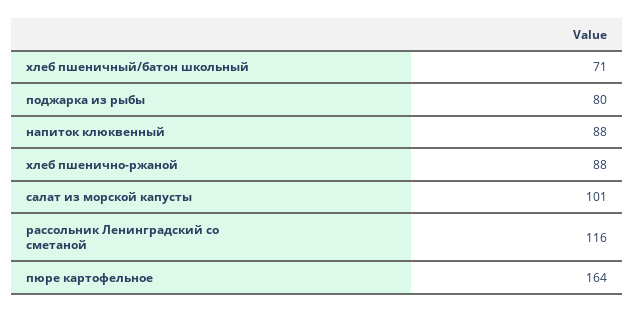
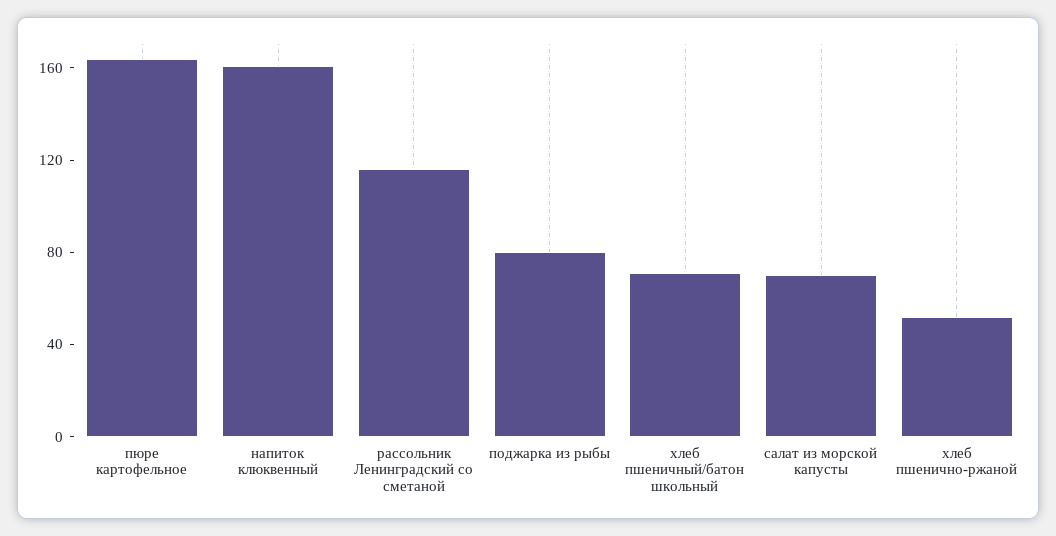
  {
    "хлеб пшеничный/батон школьный": 71,
    "поджарка из рыбы": 80,
-   "напиток клюквенный": 88,
+   "напиток клюквенный": 160,
-   "хлеб пшенично-ржаной": 88,
+   "хлеб пшенично-ржаной": 50,
-   "салат из морской капусты": 101,
+   "салат из морской капусты": 70,
    "рассольник Ленинградский со сметаной": 116,
    "пюре картофельное": 164
  }

